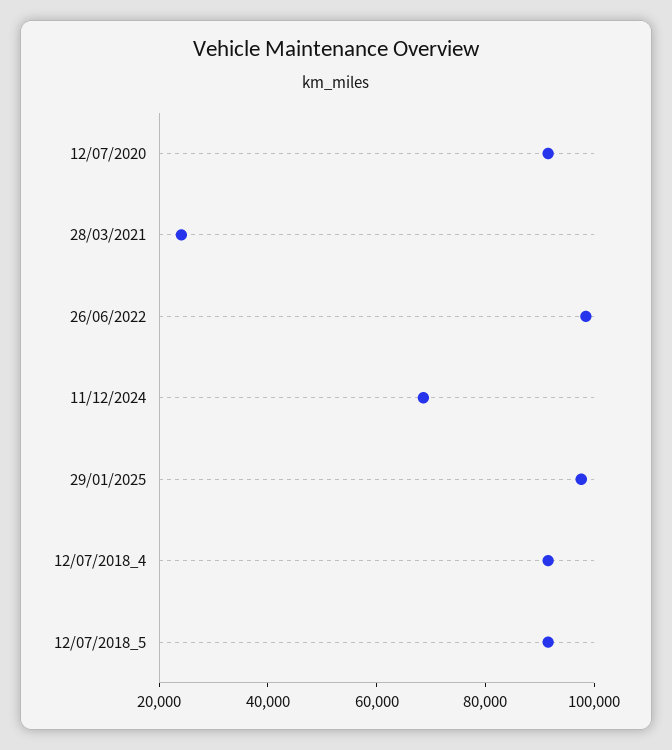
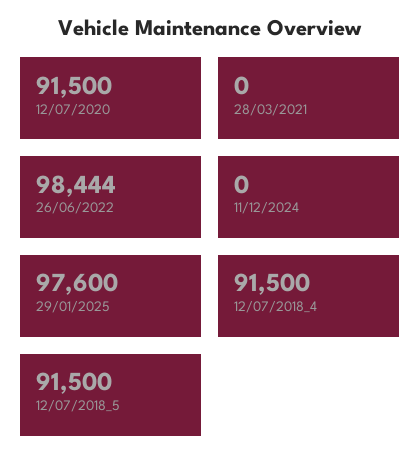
  {
    "12/07/2020": 91500,
-   "28/03/2021": 25000,
+   "28/03/2021": 0,
    "26/06/2022": 98444,
-   "11/12/2024": 70000,
+   "11/12/2024": 0,
    "29/01/2025": 97600,
    "12/07/2018_4": 91500,
    "12/07/2018_5": 91500
  }

